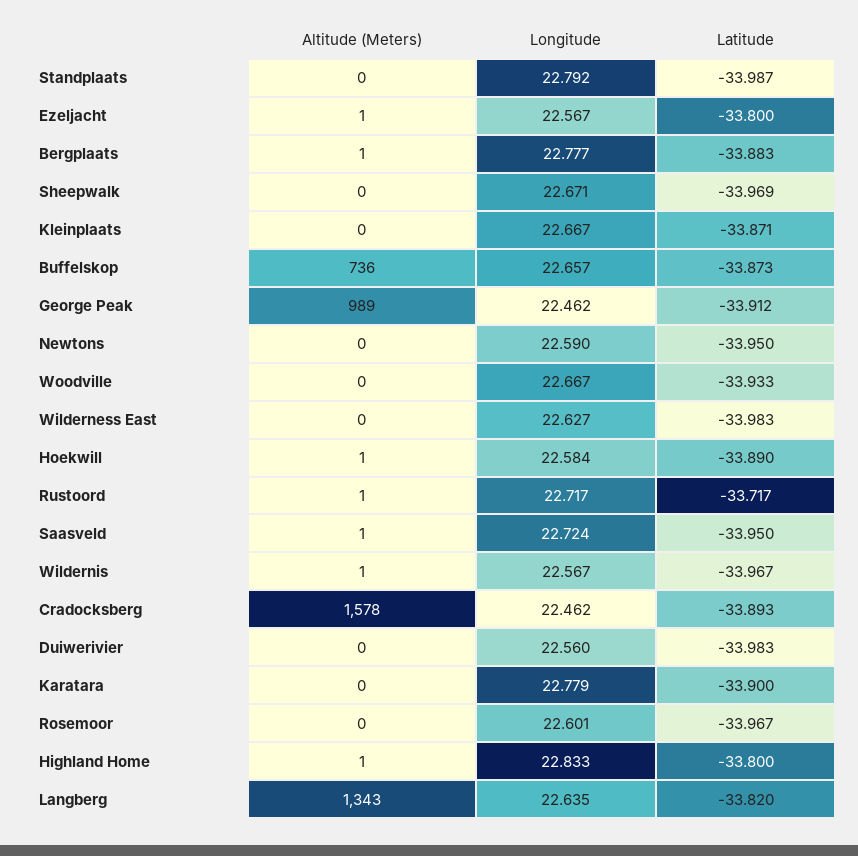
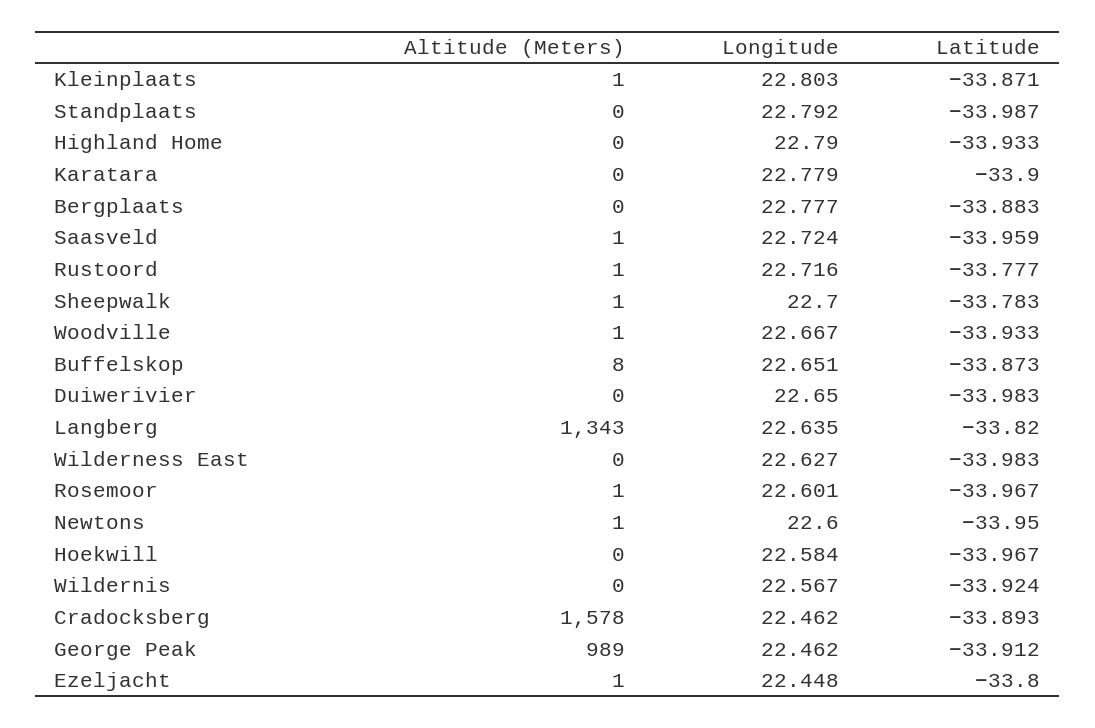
  {
    "Altitude (Meters)": {
      "Standplaats": 0,
      "Ezeljacht": 1,
-     "Bergplaats": 1,
+     "Bergplaats": 0,
-     "Sheepwalk": 0,
+     "Sheepwalk": 1,
-     "Kleinplaats": 0,
+     "Kleinplaats": 1,
-     "Buffelskop": 736,
+     "Buffelskop": 8,
      "George Peak": 989,
-     "Newtons": 0,
+     "Newtons": 1,
-     "Woodville": 0,
+     "Woodville": 1,
      "Wilderness East": 0,
-     "Hoekwill": 1,
+     "Hoekwill": 0,
      "Rustoord": 1,
      "Saasveld": 1,
-     "Wildernis": 1,
+     "Wildernis": 0,
      "Cradocksberg": 1578,
      "Duiwerivier": 0,
      "Karatara": 0,
-     "Rosemoor": 0,
+     "Rosemoor": 1,
-     "Highland Home": 1,
+     "Highland Home": 0,
      "Langberg": 1343
    },
    "Longitude": {
      "Standplaats": 22.792,
-     "Ezeljacht": 22.567,
+     "Ezeljacht": 22.448,
      "Bergplaats": 22.777,
-     "Sheepwalk": 22.671,
+     "Sheepwalk": 22.7,
-     "Kleinplaats": 22.667,
+     "Kleinplaats": 22.803,
-     "Buffelskop": 22.657,
+     "Buffelskop": 22.651,
      "George Peak": 22.462,
-     "Newtons": 22.59,
+     "Newtons": 22.6,
      "Woodville": 22.667,
      "Wilderness East": 22.627,
      "Hoekwill": 22.584,
-     "Rustoord": 22.717,
+     "Rustoord": 22.716,
      "Saasveld": 22.724,
      "Wildernis": 22.567,
      "Cradocksberg": 22.462,
-     "Duiwerivier": 22.56,
+     "Duiwerivier": 22.65,
      "Karatara": 22.779,
      "Rosemoor": 22.601,
-     "Highland Home": 22.833,
+     "Highland Home": 22.79,
      "Langberg": 22.635
    },
    "Latitude": {
      "Standplaats": -33.987,
      "Ezeljacht": -33.8,
      "Bergplaats": -33.883,
-     "Sheepwalk": -33.969,
+     "Sheepwalk": -33.783,
      "Kleinplaats": -33.871,
      "Buffelskop": -33.873,
      "George Peak": -33.912,
      "Newtons": -33.95,
      "Woodville": -33.933,
      "Wilderness East": -33.983,
-     "Hoekwill": -33.89,
+     "Hoekwill": -33.967,
-     "Rustoord": -33.717,
+     "Rustoord": -33.777,
-     "Saasveld": -33.95,
+     "Saasveld": -33.959,
-     "Wildernis": -33.967,
+     "Wildernis": -33.924,
      "Cradocksberg": -33.893,
      "Duiwerivier": -33.983,
      "Karatara": -33.9,
      "Rosemoor": -33.967,
-     "Highland Home": -33.8,
+     "Highland Home": -33.933,
      "Langberg": -33.82
    }
  }

